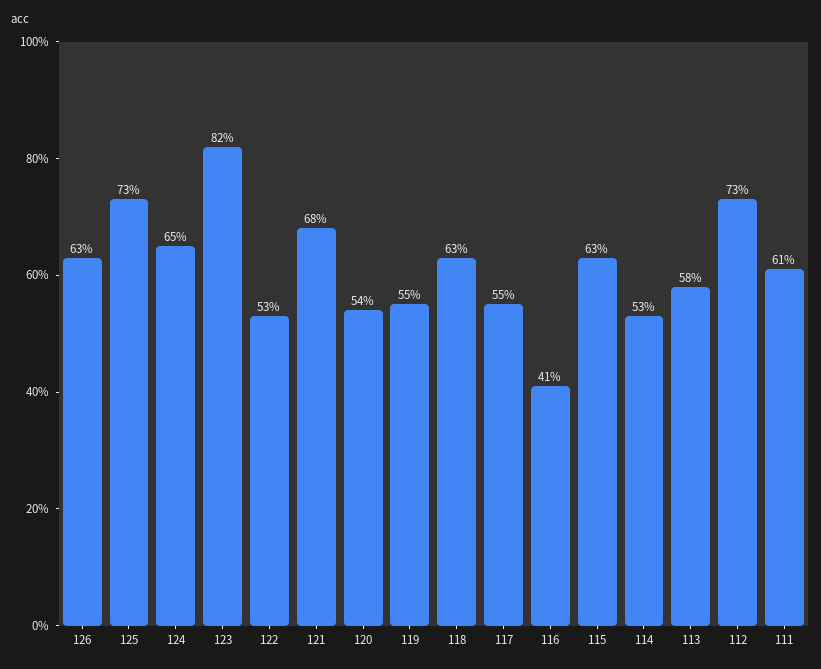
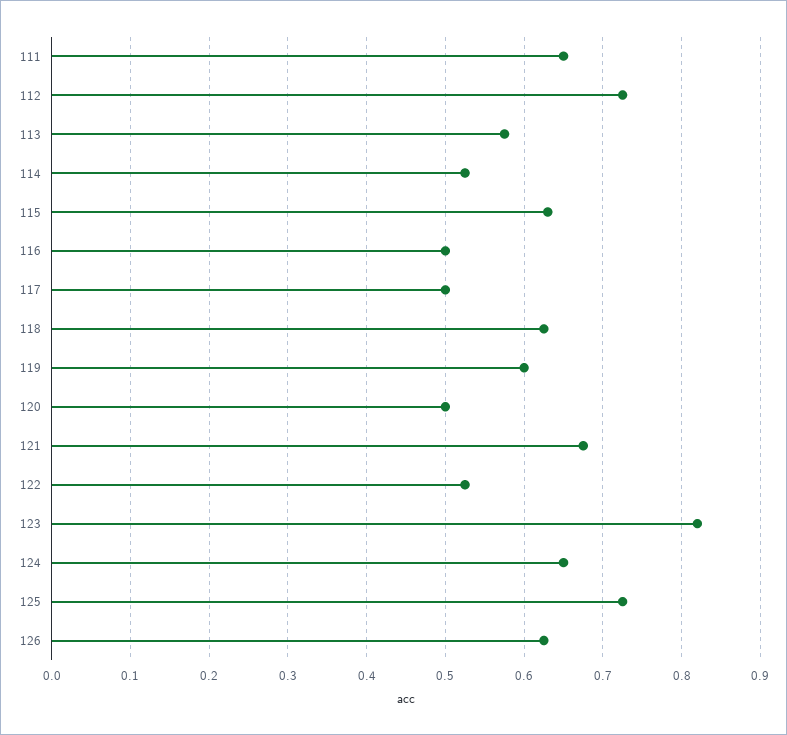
  {
    "126": 0.63,
    "125": 0.73,
    "124": 0.65,
    "123": 0.82,
    "122": 0.53,
    "121": 0.68,
-   "120": 0.54,
+   "120": 0.5,
-   "119": 0.55,
+   "119": 0.6,
    "118": 0.63,
-   "117": 0.55,
+   "117": 0.5,
-   "116": 0.41,
+   "116": 0.5,
    "115": 0.63,
    "114": 0.53,
    "113": 0.58,
    "112": 0.73,
-   "111": 0.61
+   "111": 0.65
  }

